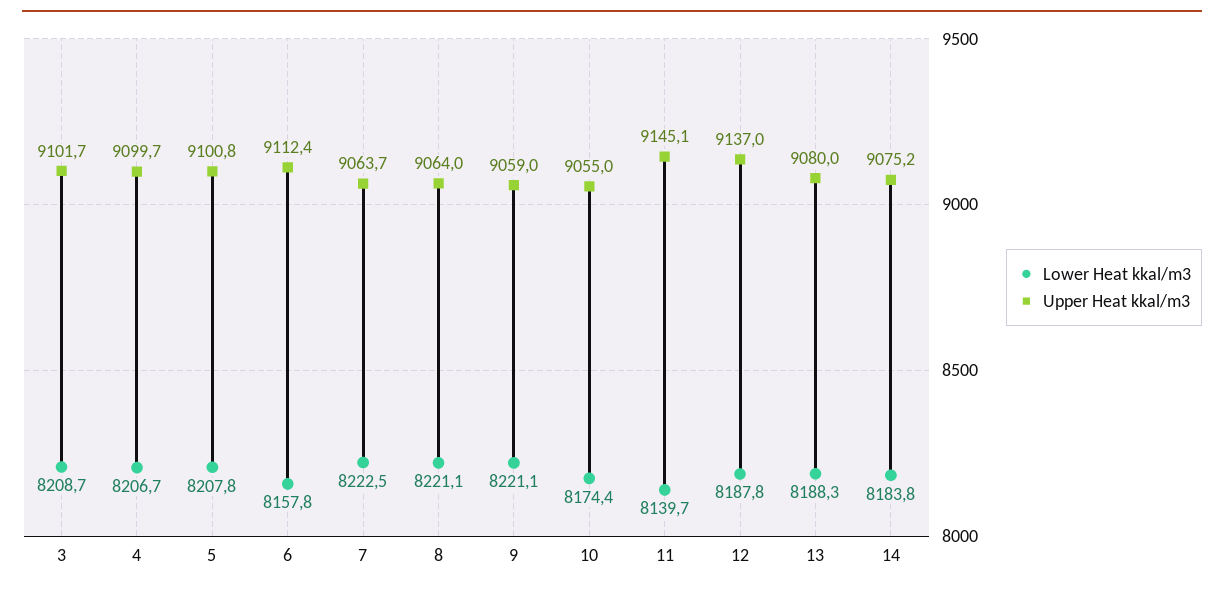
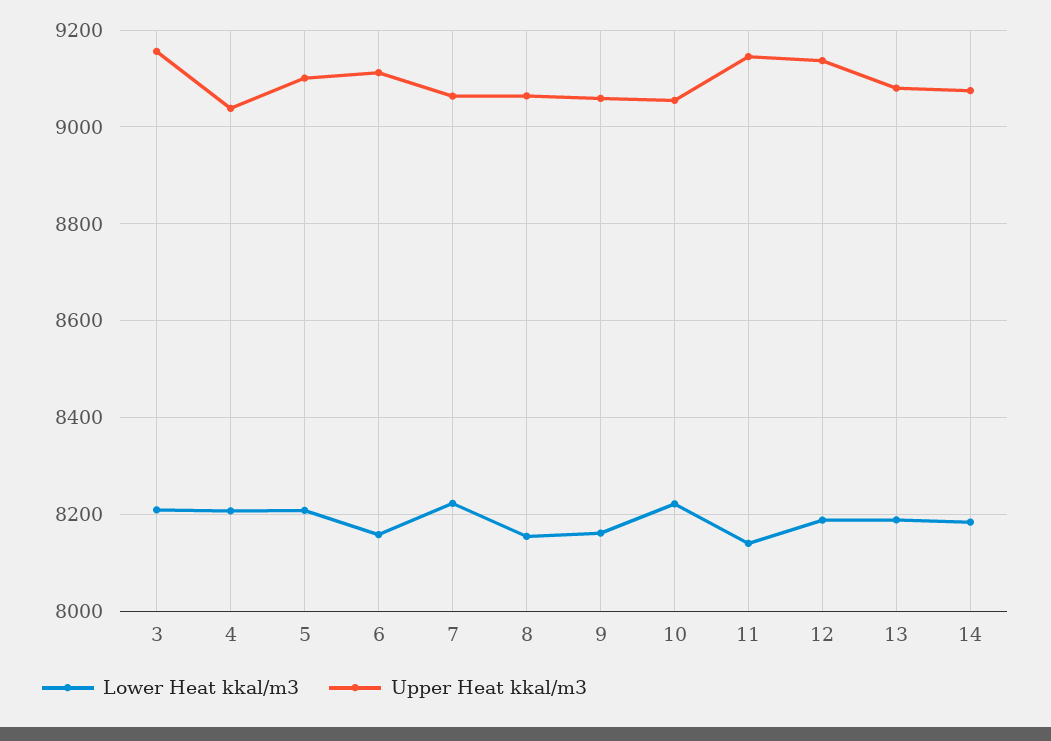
  {
    "Lower Heat kkal/m3": {
      "3": 8208.7,
      "4": 8206.7,
      "5": 8207.8,
      "6": 8157.8,
      "7": 8222.5,
-     "8": 8221.1,
+     "8": 8160,
-     "9": 8221.1,
+     "9": 8160,
-     "10": 8174.4,
+     "10": 8220,
      "11": 8139.7,
      "12": 8187.8,
      "13": 8188.3,
      "14": 8183.8
    },
    "Upper Heat kkal/m3": {
-     "3": 9101.7,
+     "3": 9160,
-     "4": 9099.7,
+     "4": 9040,
      "5": 9100.8,
      "6": 9112.4,
      "7": 9063.7,
      "8": 9064,
      "9": 9059,
      "10": 9055,
      "11": 9145.1,
      "12": 9137,
      "13": 9080,
      "14": 9075.2
    }
  }

